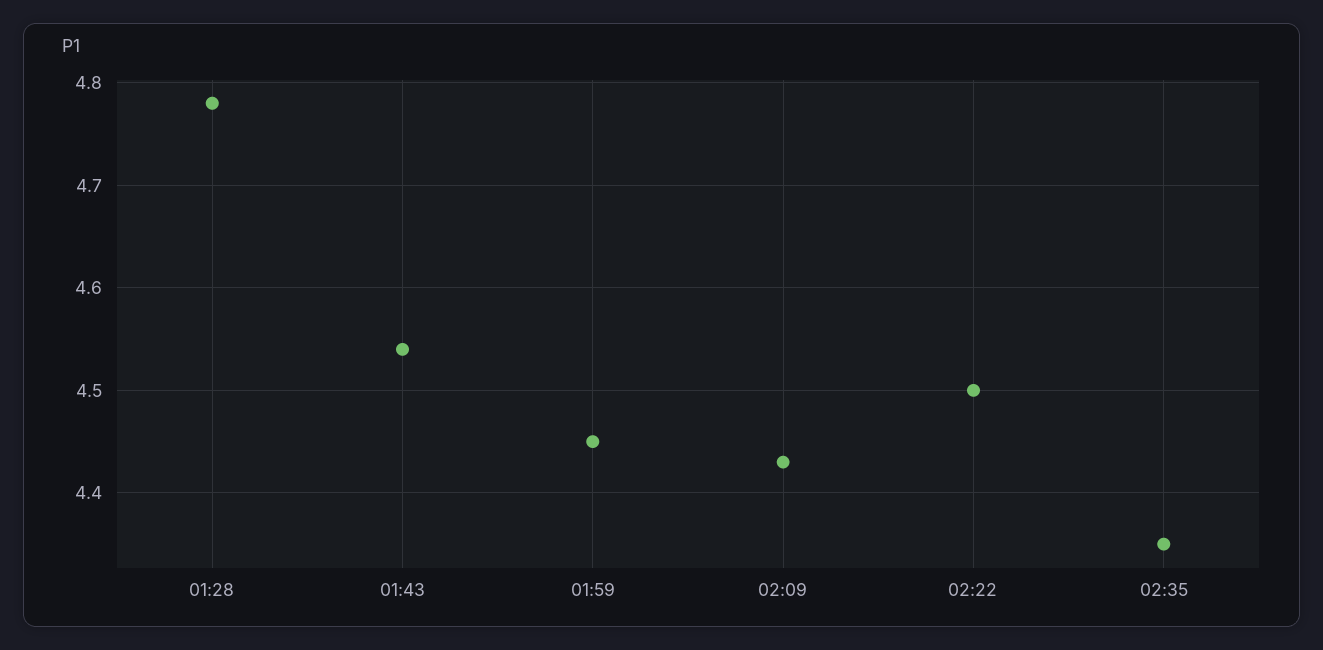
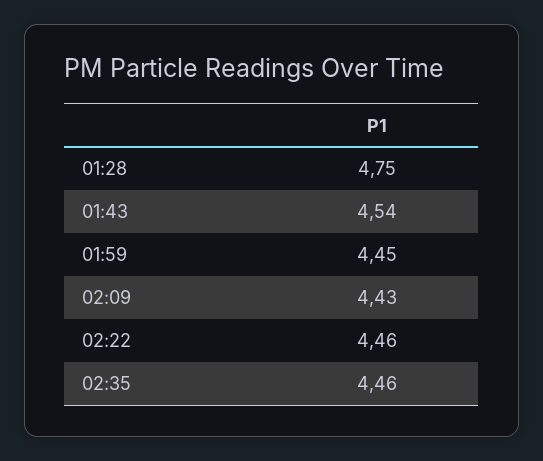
  {
-   "01:28": 4.78,
+   "01:28": 4.75,
    "01:43": 4.54,
    "01:59": 4.45,
    "02:09": 4.43,
-   "02:22": 4.5,
+   "02:22": 4.46,
-   "02:35": 4.35
+   "02:35": 4.46
  }

